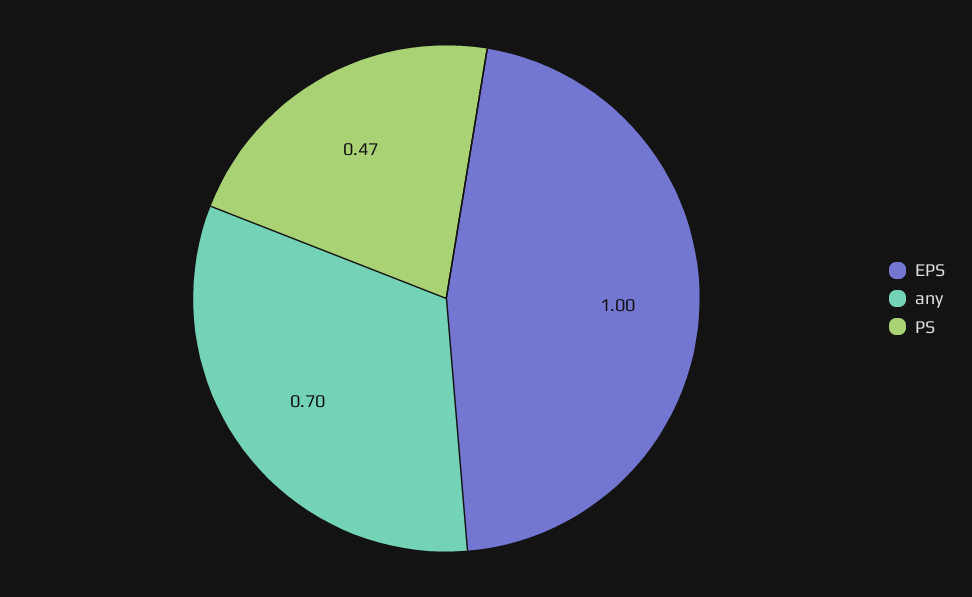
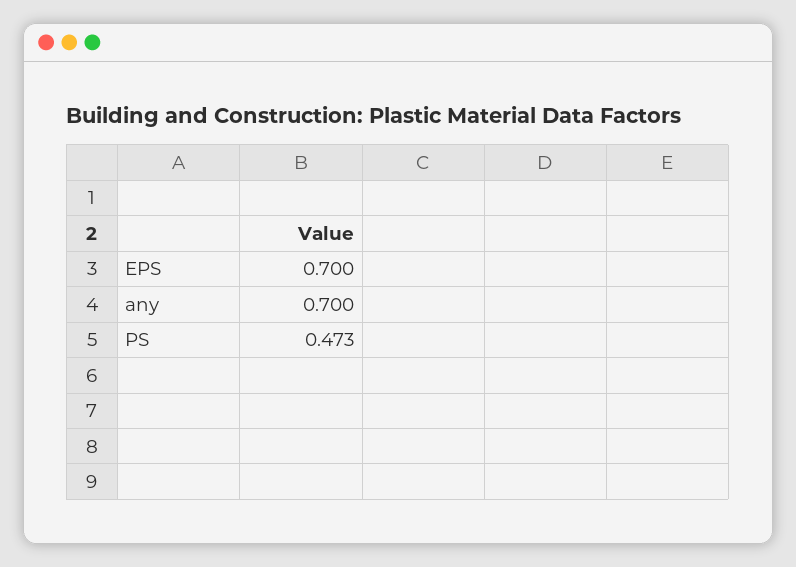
  {
-   "EPS": 1,
+   "EPS": 0.7,
    "any": 0.7,
    "PS": 0.473
  }

